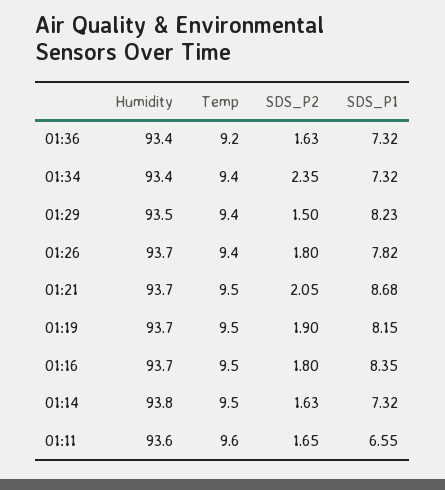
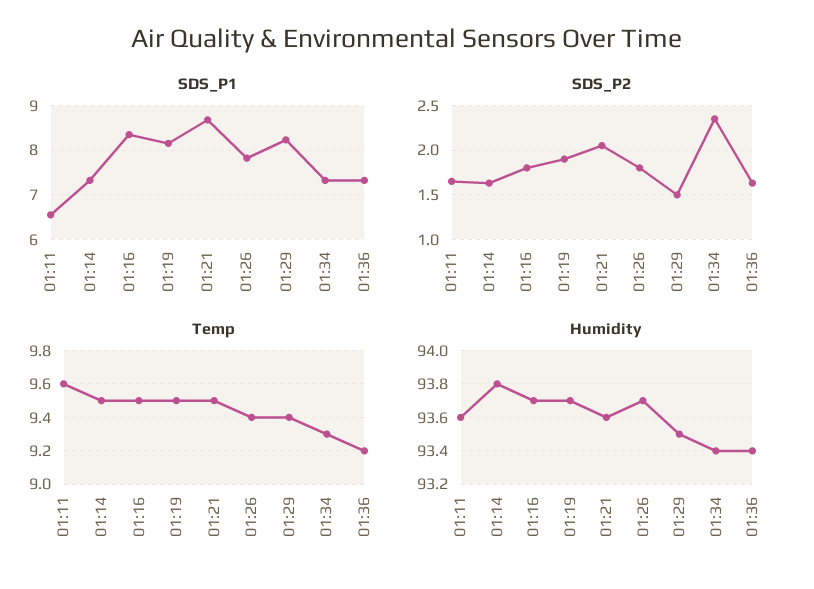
  {
    "Humidity": {
      "01:36": 93.4,
      "01:34": 93.4,
      "01:29": 93.5,
      "01:26": 93.7,
-     "01:21": 93.7,
+     "01:21": 93.6,
      "01:19": 93.7,
      "01:16": 93.7,
      "01:14": 93.8,
      "01:11": 93.6
    },
    "Temp": {
      "01:36": 9.2,
-     "01:34": 9.4,
+     "01:34": 9.3,
      "01:29": 9.4,
      "01:26": 9.4,
      "01:21": 9.5,
      "01:19": 9.5,
      "01:16": 9.5,
      "01:14": 9.5,
      "01:11": 9.6
    },
    "SDS_P2": {
      "01:36": 1.63,
      "01:34": 2.35,
      "01:29": 1.5,
      "01:26": 1.8,
      "01:21": 2.05,
      "01:19": 1.9,
      "01:16": 1.8,
      "01:14": 1.63,
      "01:11": 1.65
    },
    "SDS_P1": {
      "01:36": 7.32,
      "01:34": 7.32,
      "01:29": 8.23,
      "01:26": 7.82,
      "01:21": 8.68,
      "01:19": 8.15,
      "01:16": 8.35,
      "01:14": 7.32,
      "01:11": 6.55
    }
  }

